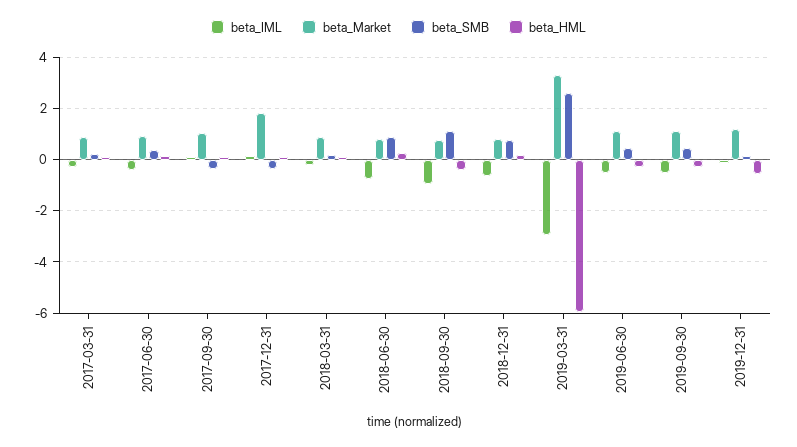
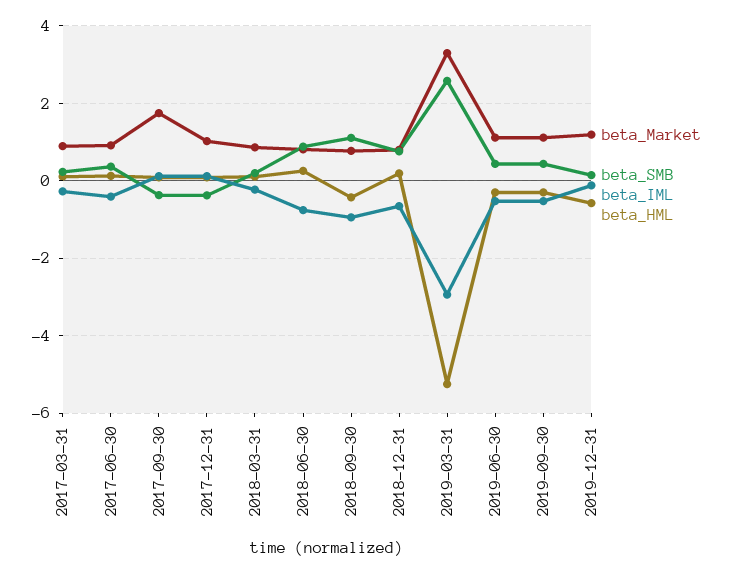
  {
    "beta_IML": {
      "2017-03-31": -0.2,
      "2017-06-30": -0.4,
      "2017-09-30": 0.2,
      "2017-12-31": 0.2,
      "2018-03-31": -0.2,
      "2018-06-30": -0.8,
      "2018-09-30": -1,
      "2018-12-31": -0.6,
      "2019-03-31": -3,
      "2019-06-30": -0.6,
      "2019-09-30": -0.6,
      "2019-12-31": -0.2
    },
    "beta_Market": {
      "2017-03-31": 0.8,
      "2017-06-30": 1,
-     "2017-09-30": 1,
+     "2017-09-30": 1.8,
-     "2017-12-31": 1.75,
+     "2017-12-31": 1,
      "2018-03-31": 0.8,
      "2018-06-30": 0.8,
      "2018-09-30": 0.8,
      "2018-12-31": 0.8,
      "2019-03-31": 3.2,
      "2019-06-30": 1.2,
      "2019-09-30": 1.2,
      "2019-12-31": 1.2
    },
    "beta_SMB": {
      "2017-03-31": 0.2,
      "2017-06-30": 0.4,
      "2017-09-30": -0.4,
      "2017-12-31": -0.4,
      "2018-03-31": 0.2,
      "2018-06-30": 0.8,
      "2018-09-30": 1.2,
      "2018-12-31": 0.8,
      "2019-03-31": 2.6,
      "2019-06-30": 0.4,
      "2019-09-30": 0.4,
      "2019-12-31": 0.2
    },
    "beta_HML": {
      "2017-03-31": 0.2,
      "2017-06-30": 0.2,
      "2017-09-30": 0,
      "2017-12-31": 0,
      "2018-03-31": 0.2,
      "2018-06-30": 0.2,
      "2018-09-30": -0.4,
      "2018-12-31": 0.2,
-     "2019-03-31": -6,
+     "2019-03-31": -5.2,
      "2019-06-30": -0.4,
      "2019-09-30": -0.4,
      "2019-12-31": -0.6
    }
  }

